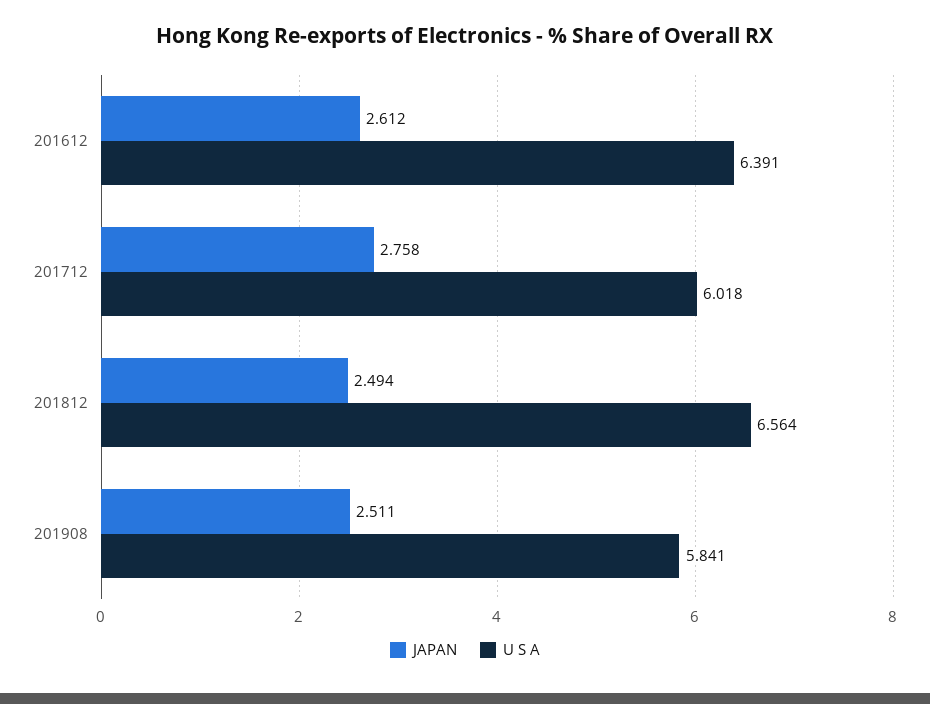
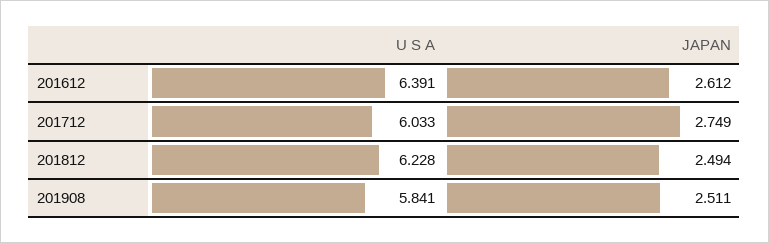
  {
    "JAPAN": {
      "201612": 2.612,
-     "201712": 2.758,
+     "201712": 2.749,
      "201812": 2.494,
      "201908": 2.511
    },
    "U S A": {
      "201612": 6.391,
-     "201712": 6.018,
+     "201712": 6.033,
-     "201812": 6.564,
+     "201812": 6.228,
      "201908": 5.841
    }
  }

